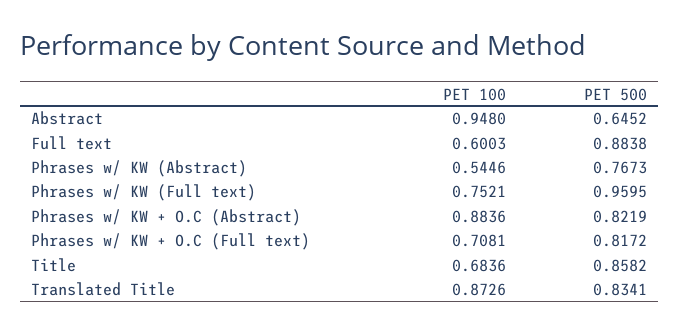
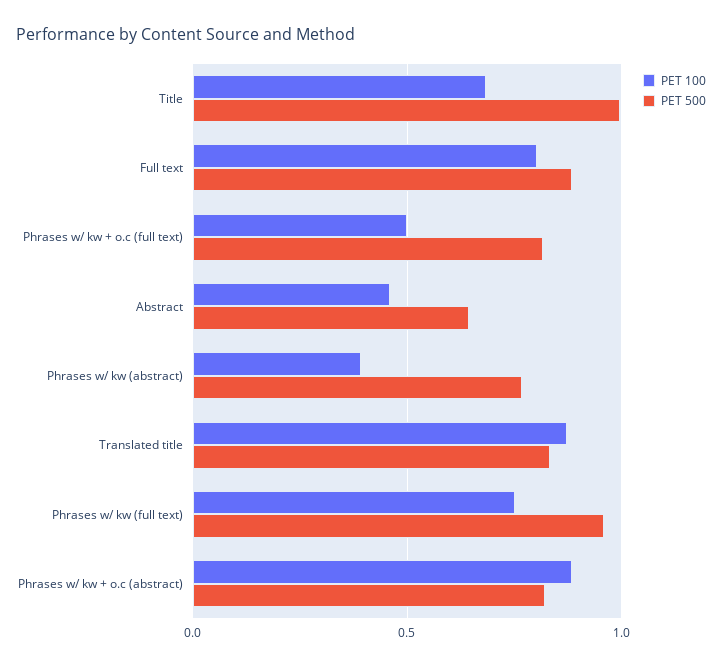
  {
    "PET 100": {
-     "Abstract": 0.948,
+     "Abstract": 0.45,
-     "Full text": 0.6003,
+     "Full text": 0.8,
-     "Phrases w/ KW (Abstract)": 0.5446,
+     "Phrases w/ KW (Abstract)": 0.4,
      "Phrases w/ KW (Full text)": 0.7521,
      "Phrases w/ KW + O.C (Abstract)": 0.8836,
-     "Phrases w/ KW + O.C (Full text)": 0.7081,
+     "Phrases w/ KW + O.C (Full text)": 0.5,
      "Title": 0.6836,
      "Translated Title": 0.8726
    },
    "PET 500": {
      "Abstract": 0.6452,
      "Full text": 0.8838,
      "Phrases w/ KW (Abstract)": 0.7673,
      "Phrases w/ KW (Full text)": 0.9595,
      "Phrases w/ KW + O.C (Abstract)": 0.8219,
      "Phrases w/ KW + O.C (Full text)": 0.8172,
-     "Title": 0.8582,
+     "Title": 1,
      "Translated Title": 0.8341
    }
  }

